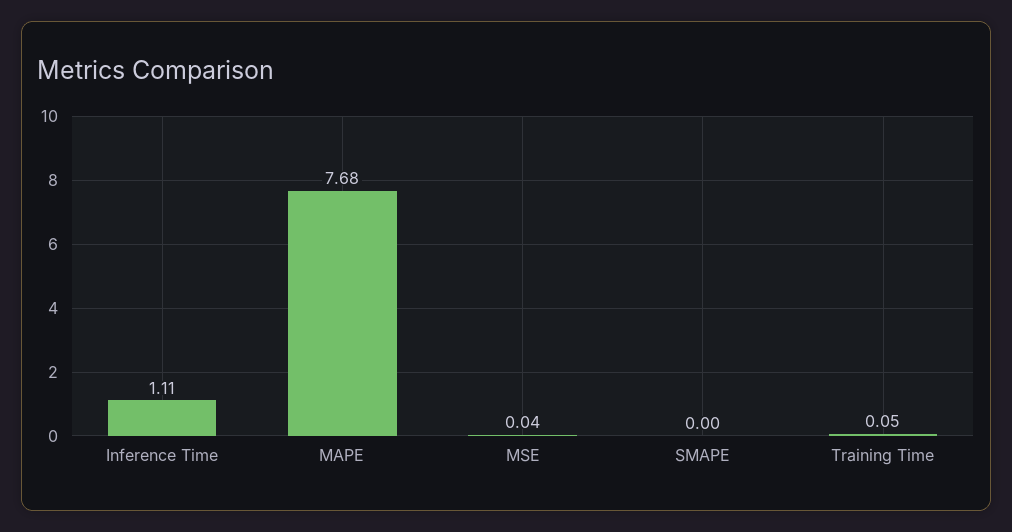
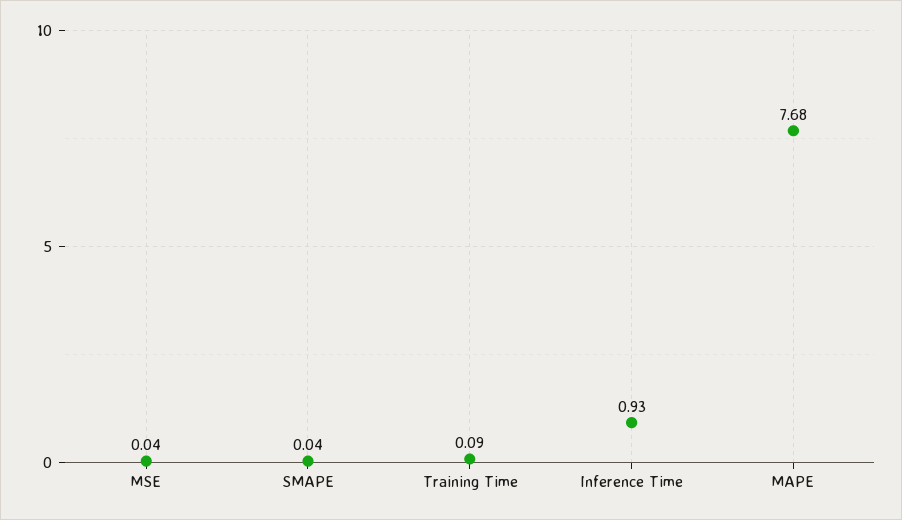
  {
-   "Inference Time": 1.11,
+   "Inference Time": 0.93,
    "MAPE": 7.68,
    "MSE": 0.04,
-   "SMAPE": 0,
+   "SMAPE": 0.04,
-   "Training Time": 0.05
+   "Training Time": 0.09
  }

